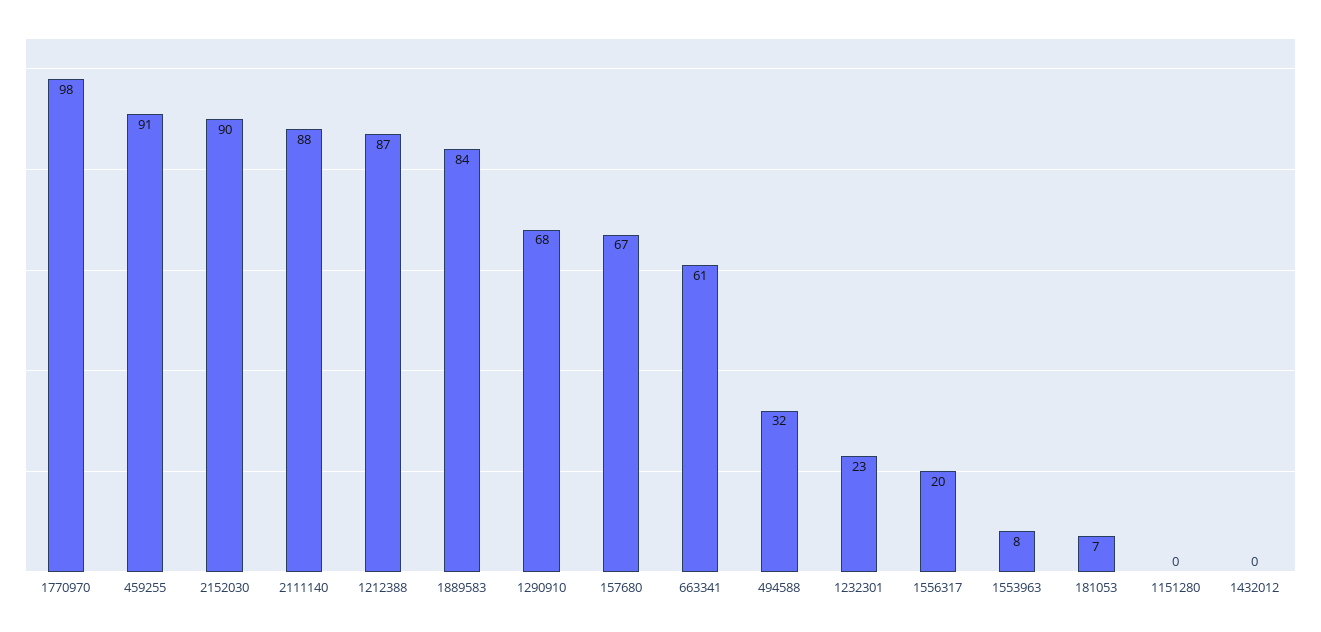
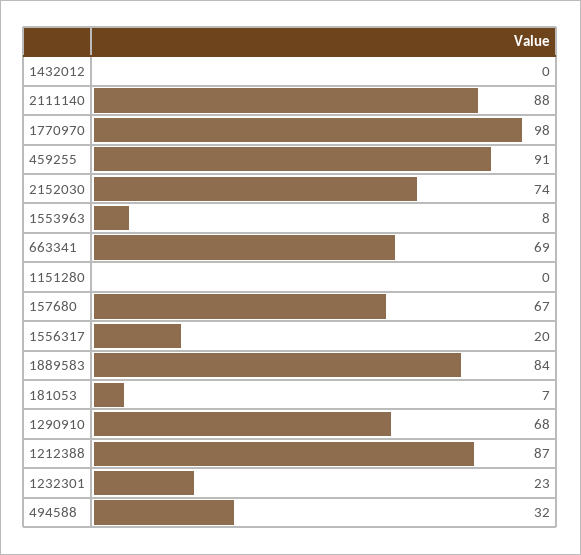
  {
    "1770970": 98,
    "459255": 91,
-   "2152030": 90,
+   "2152030": 74,
    "2111140": 88,
    "1212388": 87,
    "1889583": 84,
    "1290910": 68,
    "157680": 67,
-   "663341": 61,
+   "663341": 69,
    "494588": 32,
    "1232301": 23,
    "1556317": 20,
    "1553963": 8,
    "181053": 7,
    "1151280": 0,
    "1432012": 0
  }

